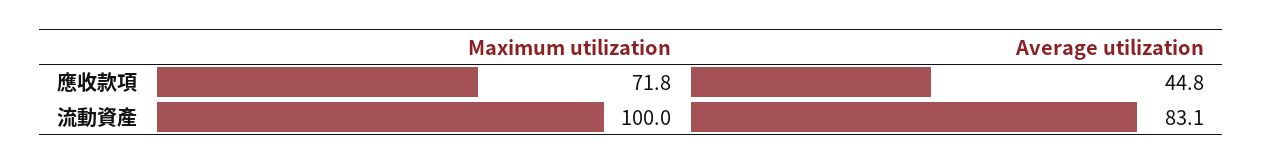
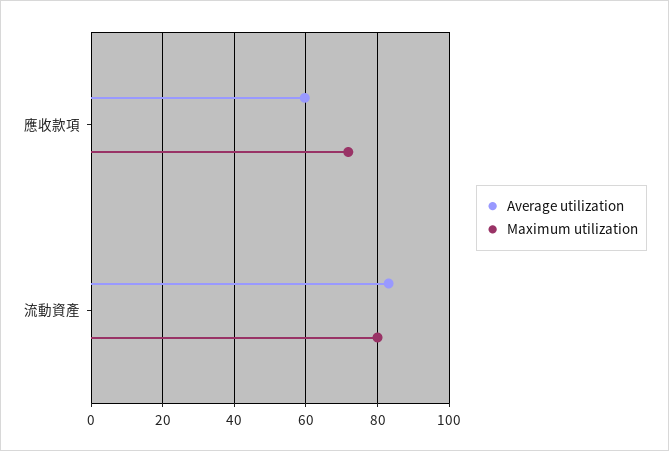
  {
    "Maximum utilization": {
      "應收款項": 71.8,
-     "流動資產": 100
+     "流動資產": 80
    },
    "Average utilization": {
-     "應收款項": 44.8,
+     "應收款項": 60,
      "流動資產": 83.1
    }
  }

